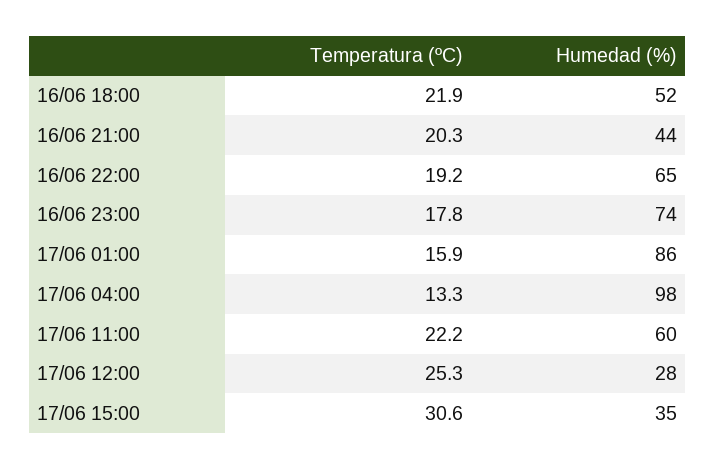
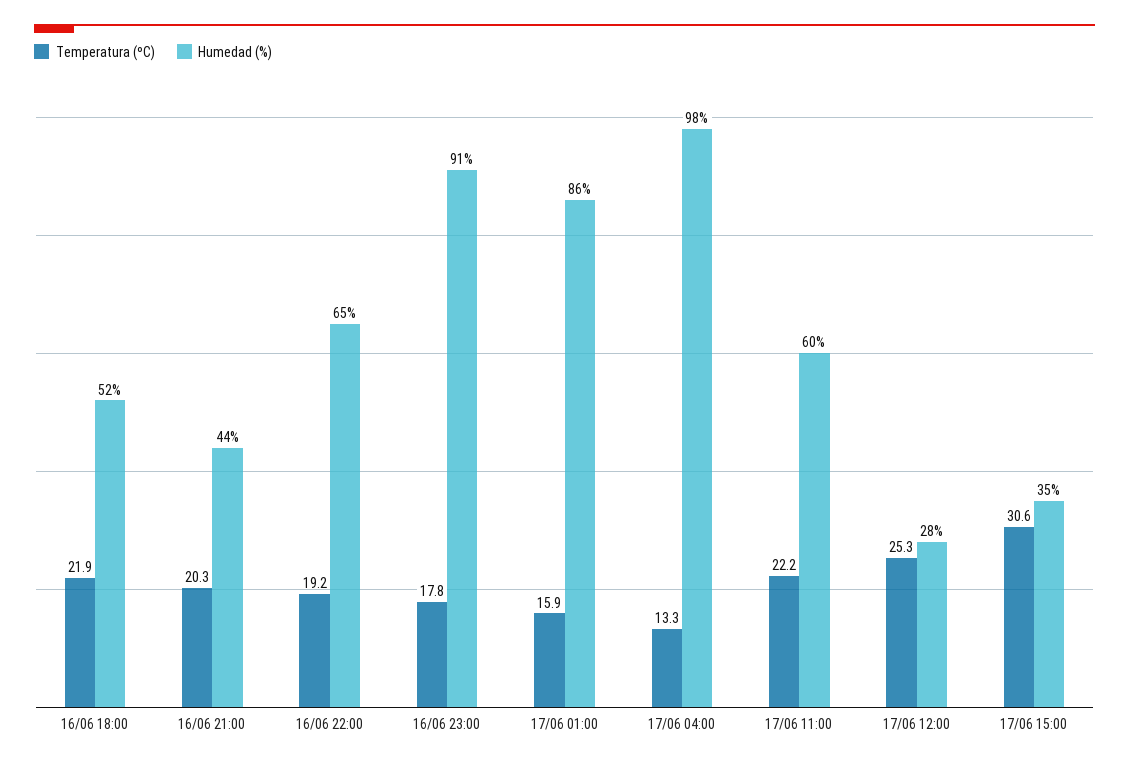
  {
    "Temperatura (ºC)": {
      "16/06 18:00": 21.9,
      "16/06 21:00": 20.3,
      "16/06 22:00": 19.2,
      "16/06 23:00": 17.8,
      "17/06 01:00": 15.9,
      "17/06 04:00": 13.3,
      "17/06 11:00": 22.2,
      "17/06 12:00": 25.3,
      "17/06 15:00": 30.6
    },
    "Humedad (%)": {
      "16/06 18:00": 52,
      "16/06 21:00": 44,
      "16/06 22:00": 65,
-     "16/06 23:00": 74,
+     "16/06 23:00": 91,
      "17/06 01:00": 86,
      "17/06 04:00": 98,
      "17/06 11:00": 60,
      "17/06 12:00": 28,
      "17/06 15:00": 35
    }
  }

